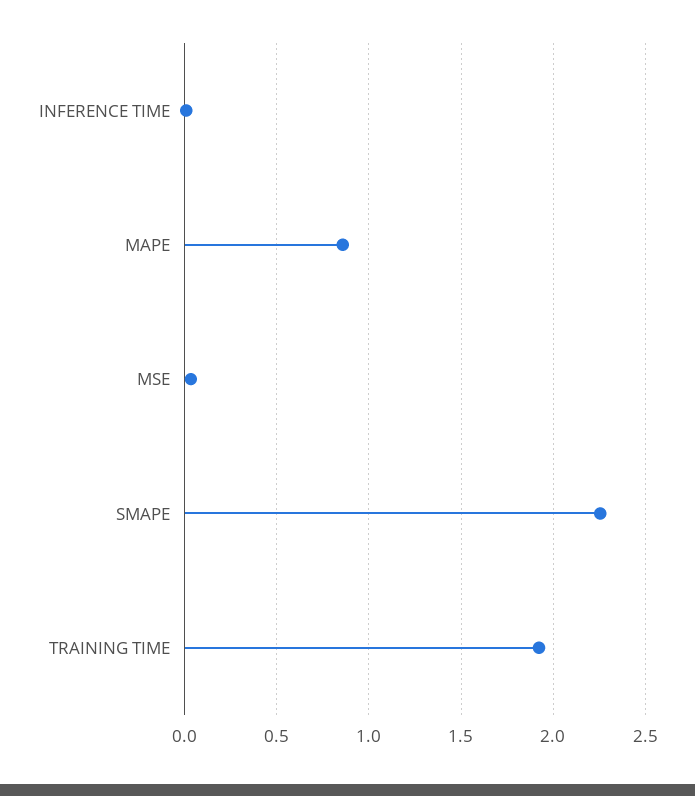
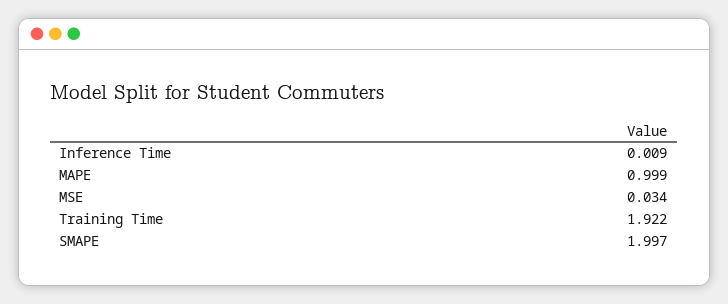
  {
    "INFERENCE TIME": 0.009,
-   "MAPE": 0.85,
+   "MAPE": 0.999,
    "MSE": 0.034,
-   "SMAPE": 2.25,
+   "SMAPE": 1.997,
    "TRAINING TIME": 1.922
  }

